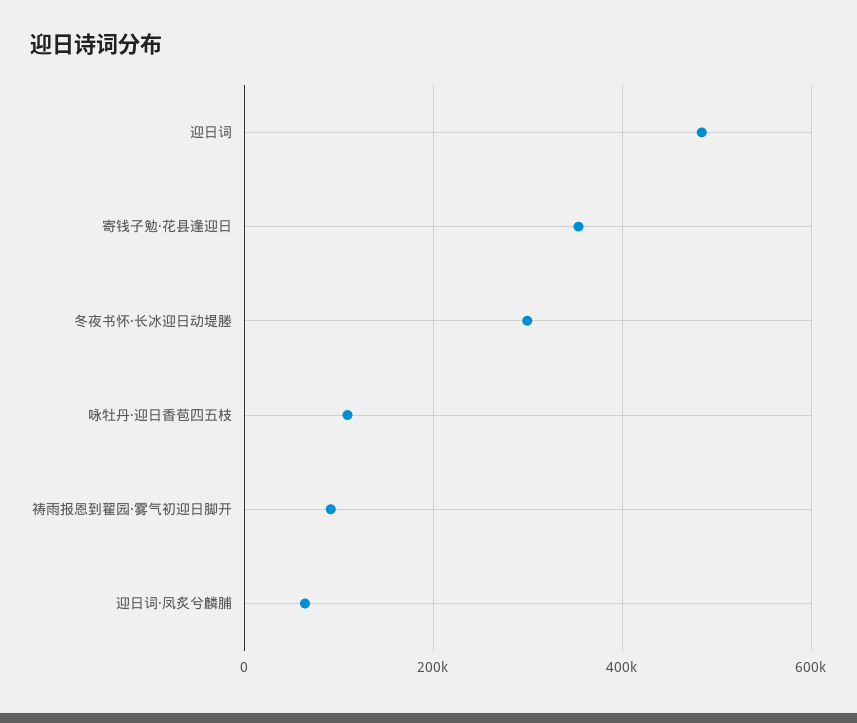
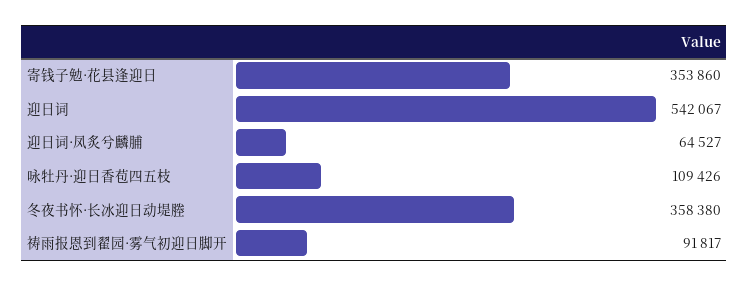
  {
-   "迎日词": 480000,
+   "迎日词": 542067,
    "寄钱子勉·花县逢迎日": 353860,
-   "冬夜书怀·长冰迎日动堤塍": 300000,
+   "冬夜书怀·长冰迎日动堤塍": 358380,
    "咏牡丹·迎日香苞四五枝": 109426,
    "祷雨报恩到翟园·雾气初迎日脚开": 91817,
    "迎日词·凤炙兮麟脯": 64527
  }

